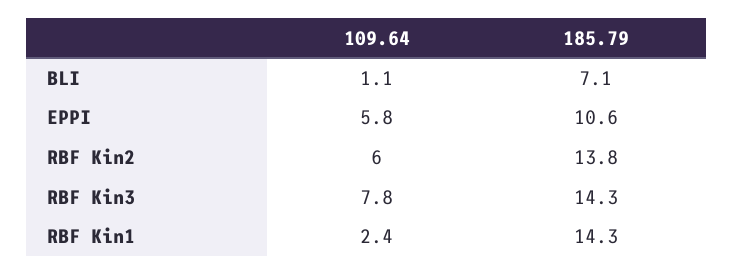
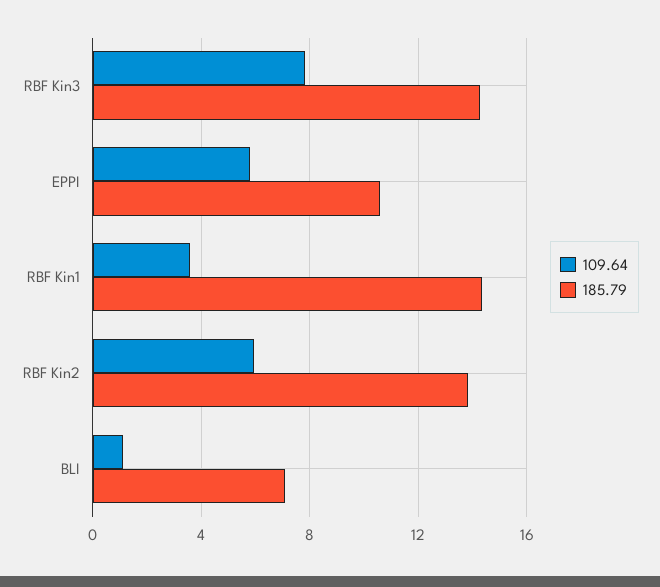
  {
    "109.64": {
      "BLI": 1.1,
      "EPPI": 5.8,
      "RBF Kin2": 6,
      "RBF Kin3": 7.8,
-     "RBF Kin1": 2.4
+     "RBF Kin1": 3.5
    },
    "185.79": {
      "BLI": 7.1,
      "EPPI": 10.6,
      "RBF Kin2": 13.8,
      "RBF Kin3": 14.3,
      "RBF Kin1": 14.3
    }
  }

